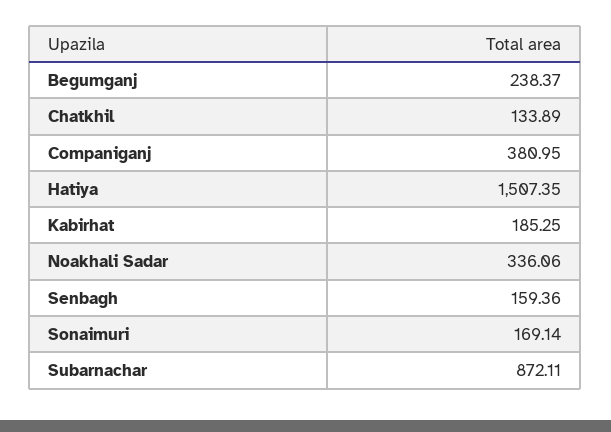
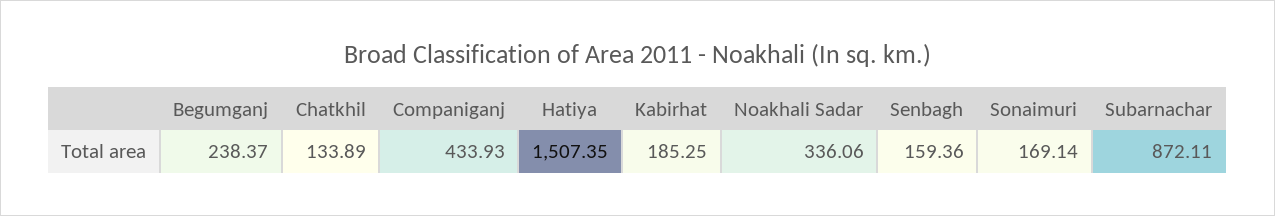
  {
    "Begumganj": 238.37,
    "Chatkhil": 133.89,
-   "Companiganj": 380.95,
+   "Companiganj": 433.93,
    "Hatiya": 1507.35,
    "Kabirhat": 185.25,
    "Noakhali Sadar": 336.06,
    "Senbagh": 159.36,
    "Sonaimuri": 169.14,
    "Subarnachar": 872.11
  }

